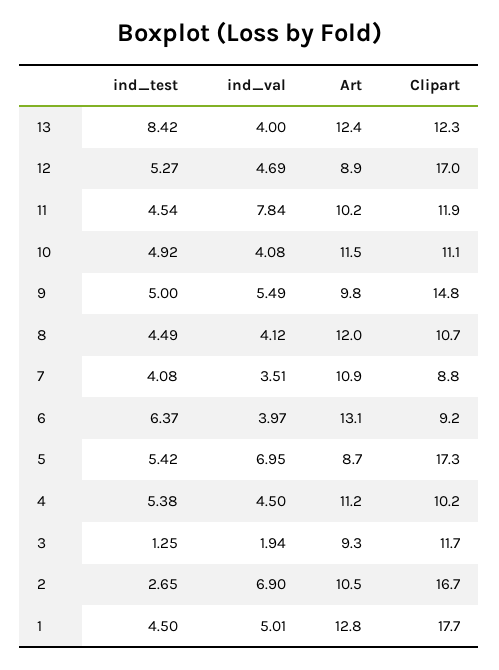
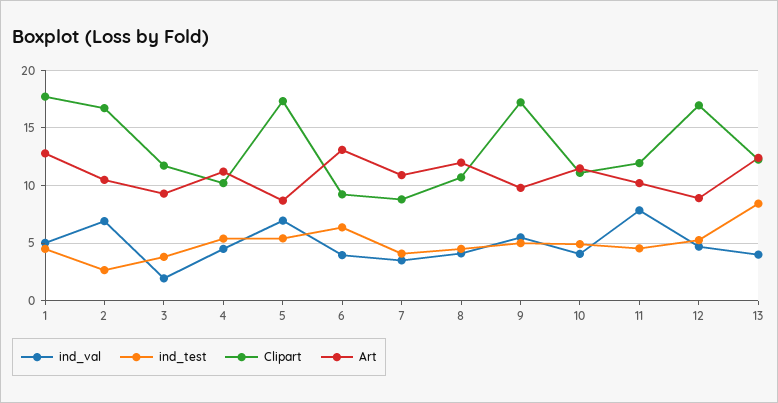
  {
    "ind_test": {
      "13": 8.42,
      "12": 5.27,
      "11": 4.54,
      "10": 4.92,
      "9": 5,
      "8": 4.49,
      "7": 4.08,
      "6": 6.37,
      "5": 5.42,
      "4": 5.38,
-     "3": 1.25,
+     "3": 4,
      "2": 2.65,
      "1": 4.5
    },
    "ind_val": {
      "13": 4,
      "12": 4.69,
      "11": 7.84,
      "10": 4.08,
      "9": 5.49,
      "8": 4.12,
      "7": 3.51,
      "6": 3.97,
      "5": 6.95,
      "4": 4.5,
      "3": 1.94,
      "2": 6.9,
      "1": 5.01
    },
    "Art": {
      "13": 12.4,
      "12": 8.9,
      "11": 10.2,
      "10": 11.5,
      "9": 9.8,
      "8": 12,
      "7": 10.9,
      "6": 13.1,
      "5": 8.7,
      "4": 11.2,
      "3": 9.3,
      "2": 10.5,
      "1": 12.8
    },
    "Clipart": {
      "13": 12.3,
      "12": 17,
      "11": 11.9,
      "10": 11.1,
-     "9": 14.8,
+     "9": 17,
      "8": 10.7,
      "7": 8.8,
      "6": 9.2,
      "5": 17.3,
      "4": 10.2,
      "3": 11.7,
      "2": 16.7,
      "1": 17.7
    }
  }

